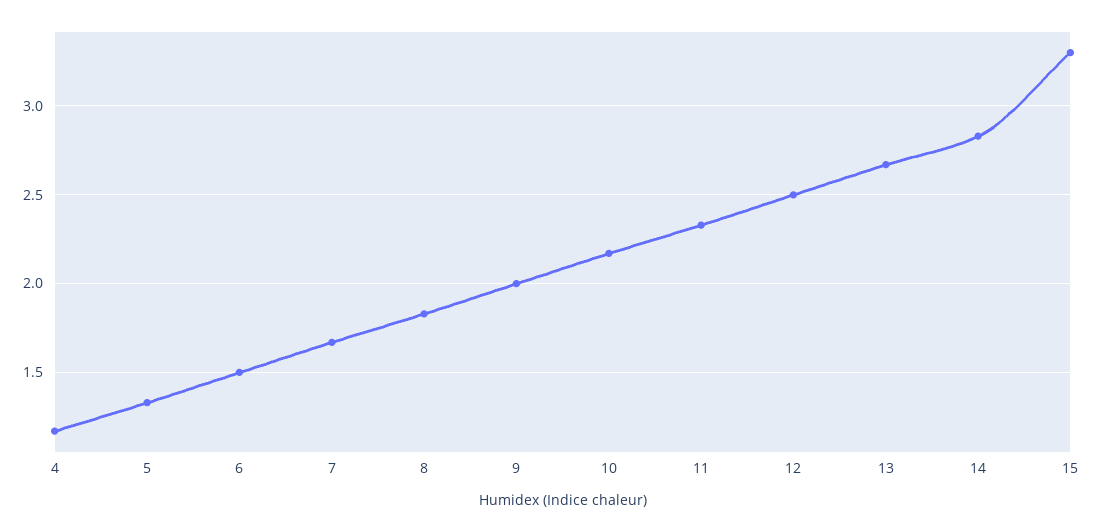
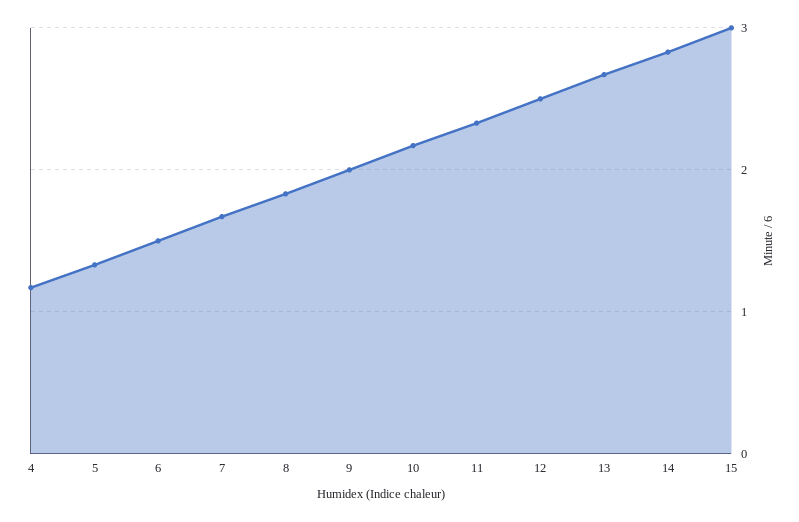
  {
    "4": 1.15,
    "5": 1.35,
    "6": 1.5,
    "7": 1.65,
    "8": 1.85,
    "9": 2,
    "10": 2.15,
    "11": 2.35,
    "12": 2.5,
    "13": 2.65,
    "14": 2.85,
-   "15": 3.3
+   "15": 3
  }

